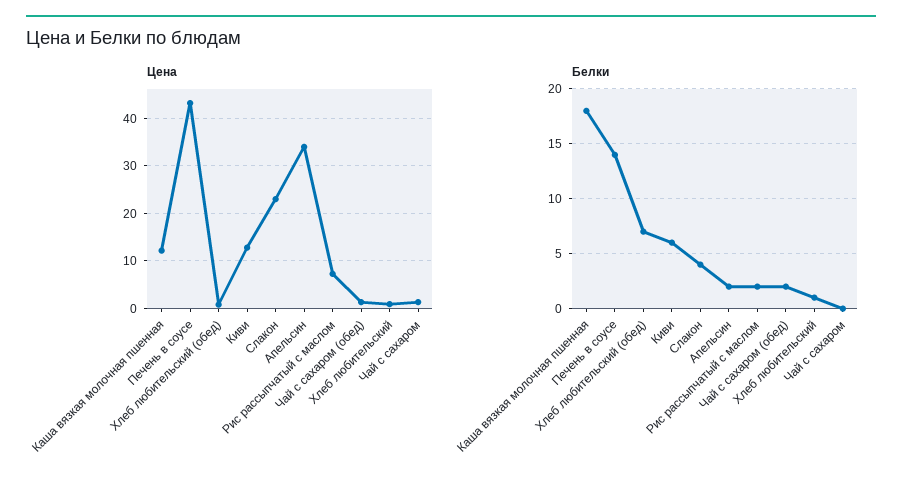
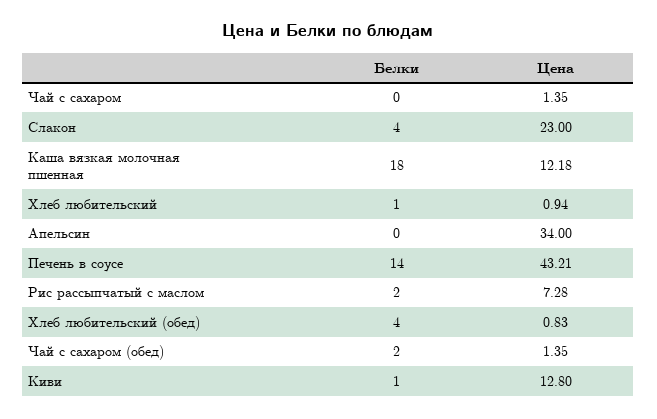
  {
    "Цена": {
      "Каша вязкая молочная пшенная": 12.18,
      "Печень в соусе": 43.21,
      "Хлеб любительский (обед)": 0.83,
      "Киви": 12.8,
      "Слакон": 23,
      "Апельсин": 34,
      "Рис рассыпчатый с маслом": 7.28,
      "Чай с сахаром (обед)": 1.35,
      "Хлеб любительский": 0.94,
      "Чай с сахаром": 1.35
    },
    "Белки": {
      "Каша вязкая молочная пшенная": 18,
      "Печень в соусе": 14,
-     "Хлеб любительский (обед)": 7,
+     "Хлеб любительский (обед)": 4,
-     "Киви": 6,
+     "Киви": 1,
      "Слакон": 4,
-     "Апельсин": 2,
+     "Апельсин": 0,
      "Рис рассыпчатый с маслом": 2,
      "Чай с сахаром (обед)": 2,
      "Хлеб любительский": 1,
      "Чай с сахаром": 0
    }
  }

